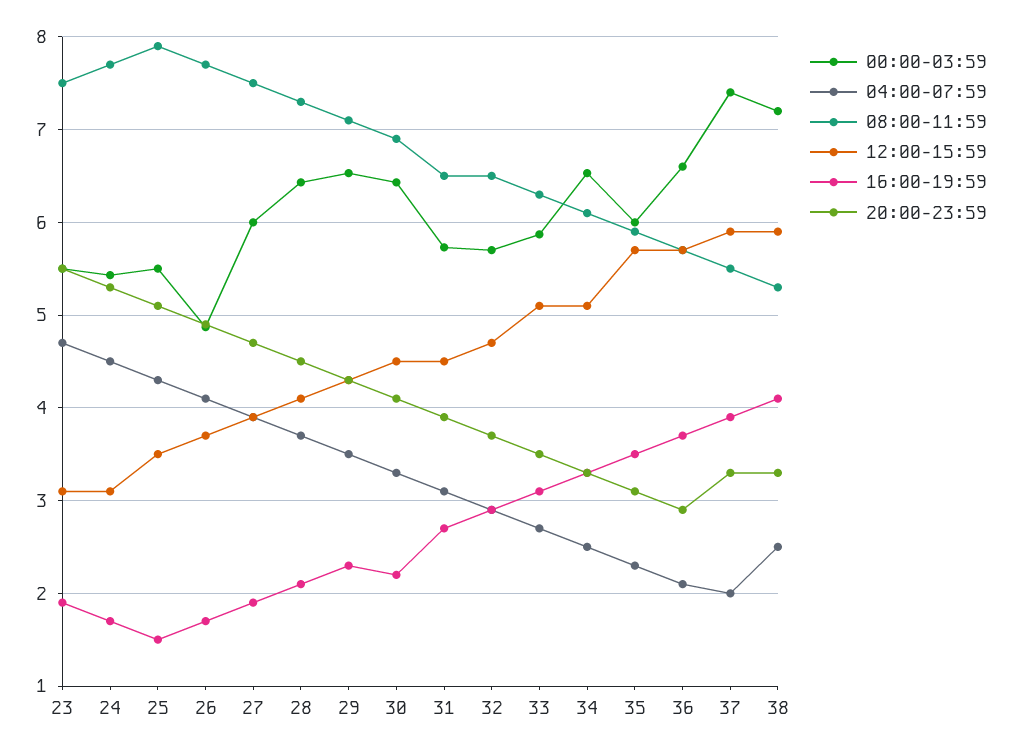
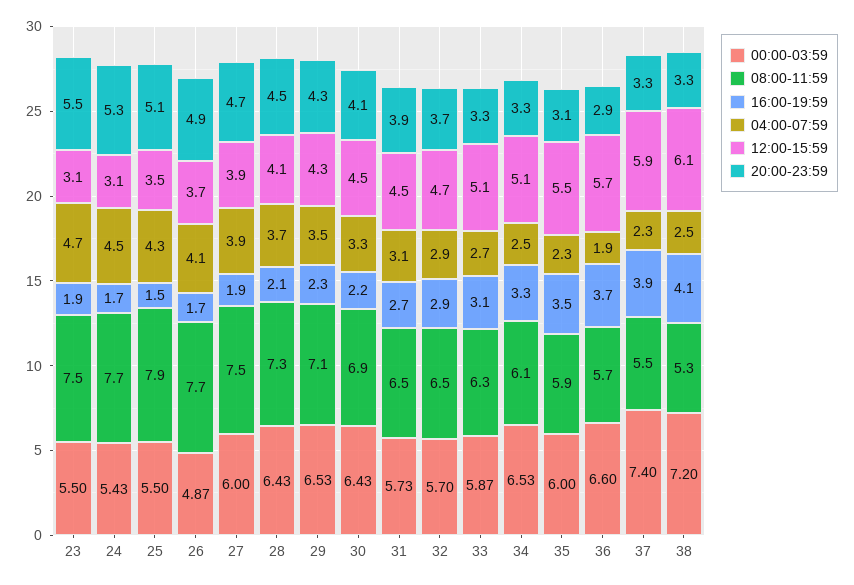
  {
    "00:00-03:59": {
      "23": 5.5,
      "24": 5.43,
      "25": 5.5,
      "26": 4.87,
      "27": 6,
      "28": 6.43,
      "29": 6.53,
      "30": 6.43,
      "31": 5.73,
      "32": 5.7,
      "33": 5.87,
      "34": 6.53,
      "35": 6,
      "36": 6.6,
      "37": 7.4,
      "38": 7.2
    },
    "04:00-07:59": {
      "23": 4.7,
      "24": 4.5,
      "25": 4.3,
      "26": 4.1,
      "27": 3.9,
      "28": 3.7,
      "29": 3.5,
      "30": 3.3,
      "31": 3.1,
      "32": 2.9,
      "33": 2.7,
      "34": 2.5,
      "35": 2.3,
-     "36": 2.1,
+     "36": 1.9,
-     "37": 2,
+     "37": 2.3,
      "38": 2.5
    },
    "08:00-11:59": {
      "23": 7.5,
      "24": 7.7,
      "25": 7.9,
      "26": 7.7,
      "27": 7.5,
      "28": 7.3,
      "29": 7.1,
      "30": 6.9,
      "31": 6.5,
      "32": 6.5,
      "33": 6.3,
      "34": 6.1,
      "35": 5.9,
      "36": 5.7,
      "37": 5.5,
      "38": 5.3
    },
    "12:00-15:59": {
      "23": 3.1,
      "24": 3.1,
      "25": 3.5,
      "26": 3.7,
      "27": 3.9,
      "28": 4.1,
      "29": 4.3,
      "30": 4.5,
      "31": 4.5,
      "32": 4.7,
      "33": 5.1,
      "34": 5.1,
-     "35": 5.7,
+     "35": 5.5,
      "36": 5.7,
      "37": 5.9,
-     "38": 5.9
+     "38": 6.1
    },
    "16:00-19:59": {
      "23": 1.9,
      "24": 1.7,
      "25": 1.5,
      "26": 1.7,
      "27": 1.9,
      "28": 2.1,
      "29": 2.3,
      "30": 2.2,
      "31": 2.7,
      "32": 2.9,
      "33": 3.1,
      "34": 3.3,
      "35": 3.5,
      "36": 3.7,
      "37": 3.9,
      "38": 4.1
    },
    "20:00-23:59": {
      "23": 5.5,
      "24": 5.3,
      "25": 5.1,
      "26": 4.9,
      "27": 4.7,
      "28": 4.5,
      "29": 4.3,
      "30": 4.1,
      "31": 3.9,
      "32": 3.7,
-     "33": 3.5,
+     "33": 3.3,
      "34": 3.3,
      "35": 3.1,
      "36": 2.9,
      "37": 3.3,
      "38": 3.3
    }
  }

